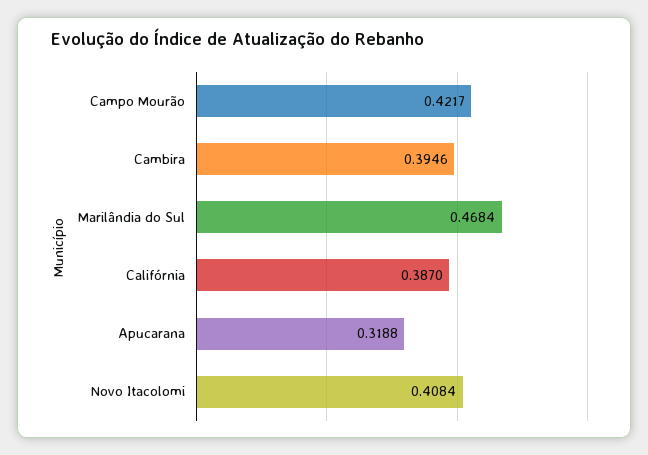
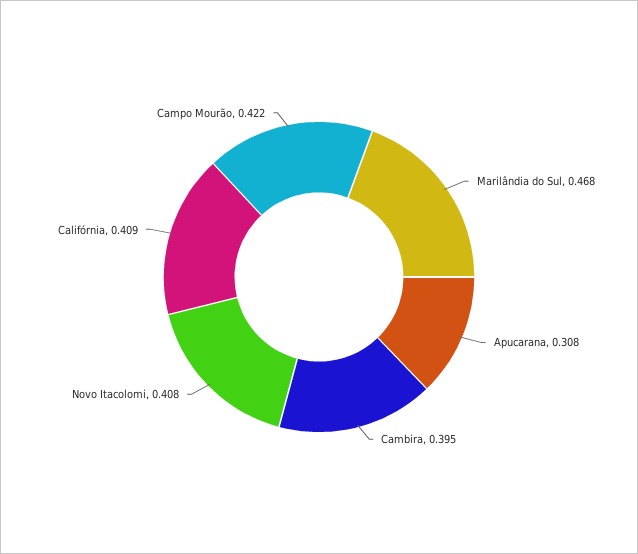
  {
    "Campo Mourão": 0.4217,
    "Cambira": 0.3946,
    "Marilândia do Sul": 0.4684,
-   "Califórnia": 0.387,
+   "Califórnia": 0.409,
-   "Apucarana": 0.3188,
+   "Apucarana": 0.308,
    "Novo Itacolomi": 0.4084
  }

